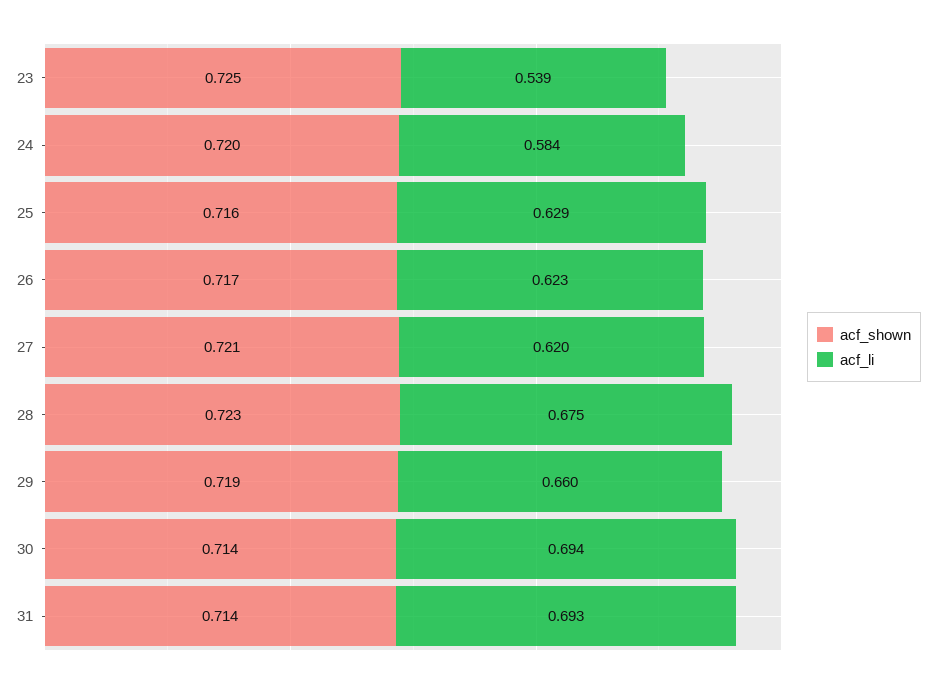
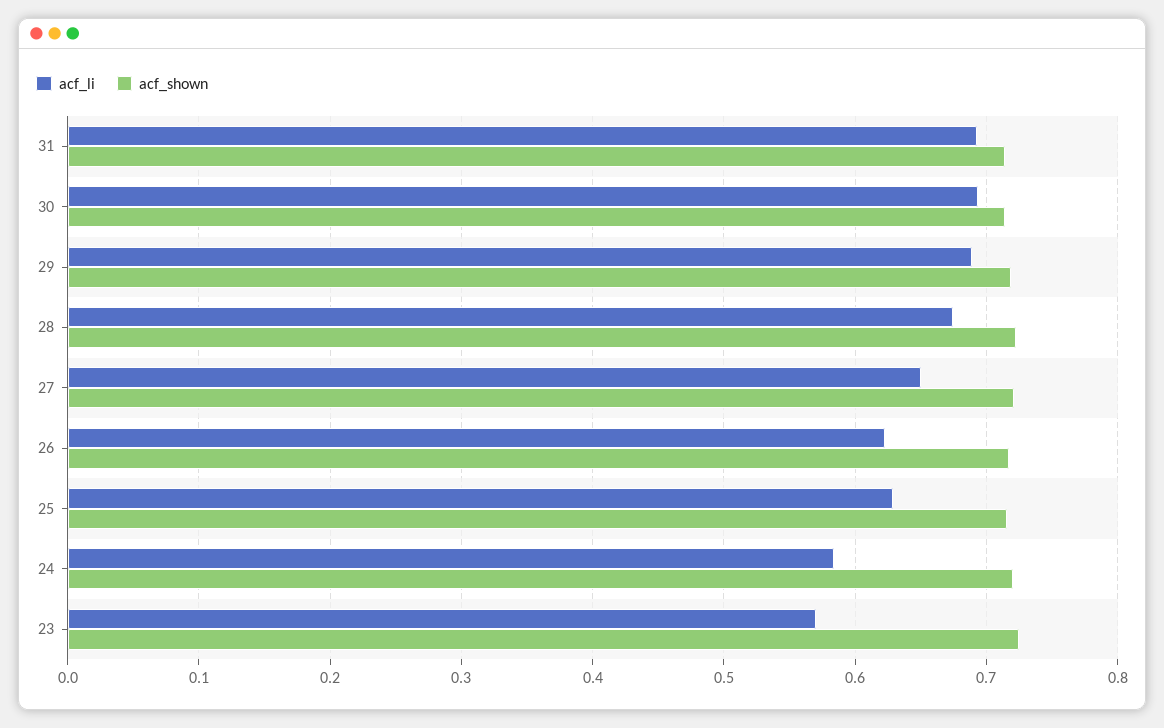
  {
    "acf_shown": {
      "23": 0.725,
      "24": 0.72,
      "25": 0.716,
      "26": 0.717,
      "27": 0.721,
      "28": 0.723,
      "29": 0.719,
      "30": 0.714,
      "31": 0.714
    },
    "acf_li": {
-     "23": 0.539,
+     "23": 0.57,
      "24": 0.584,
      "25": 0.629,
      "26": 0.623,
-     "27": 0.62,
+     "27": 0.65,
      "28": 0.675,
-     "29": 0.66,
+     "29": 0.69,
      "30": 0.694,
      "31": 0.693
    }
  }

